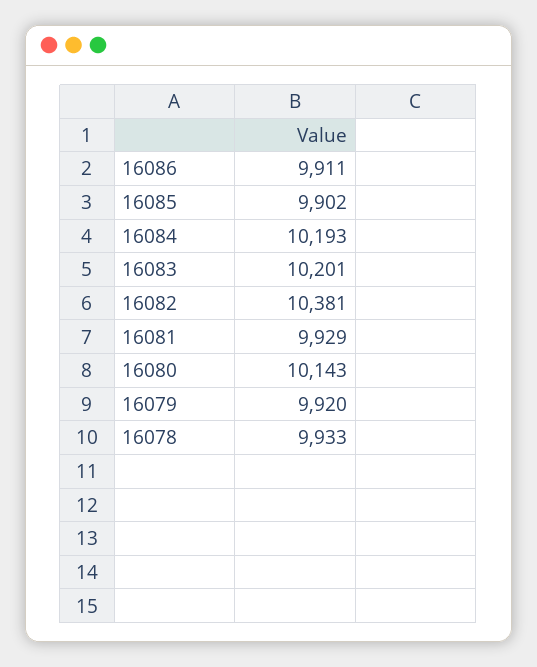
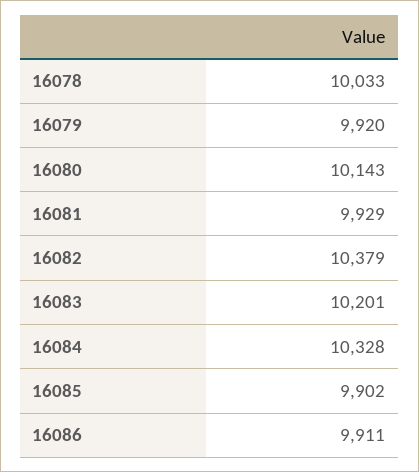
  {
    "16086": 9911,
    "16085": 9902,
-   "16084": 10193,
+   "16084": 10328,
    "16083": 10201,
-   "16082": 10381,
+   "16082": 10379,
    "16081": 9929,
    "16080": 10143,
    "16079": 9920,
-   "16078": 9933
+   "16078": 10033
  }

